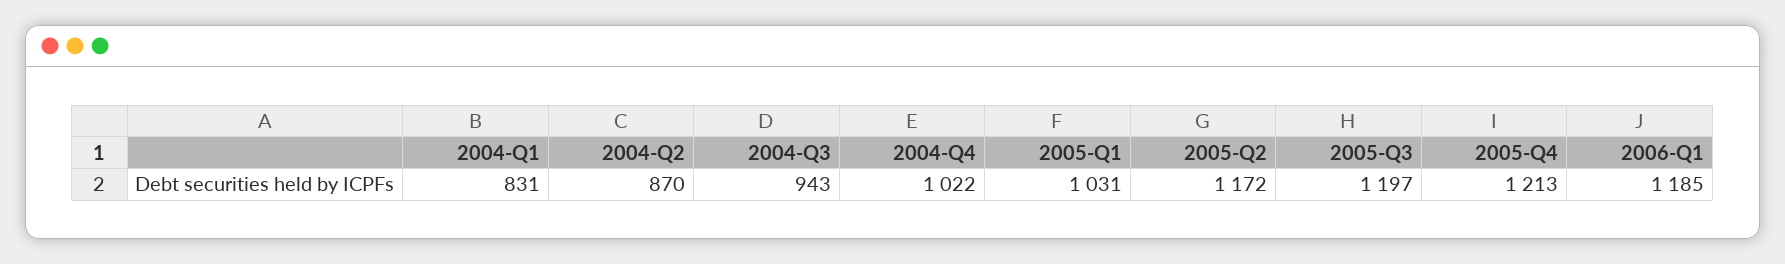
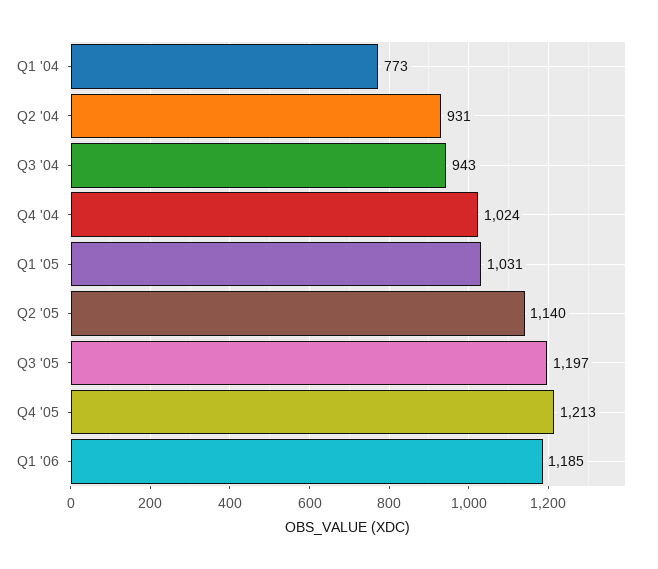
  {
-   "2004-Q1": 831,
+   "2004-Q1": 773,
-   "2004-Q2": 870,
+   "2004-Q2": 931,
    "2004-Q3": 943,
-   "2004-Q4": 1022,
+   "2004-Q4": 1024,
    "2005-Q1": 1031,
-   "2005-Q2": 1172,
+   "2005-Q2": 1140,
    "2005-Q3": 1197,
    "2005-Q4": 1213,
    "2006-Q1": 1185
  }

